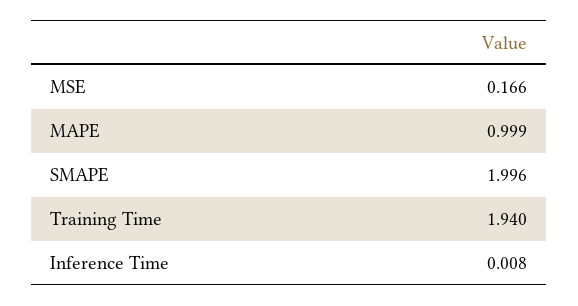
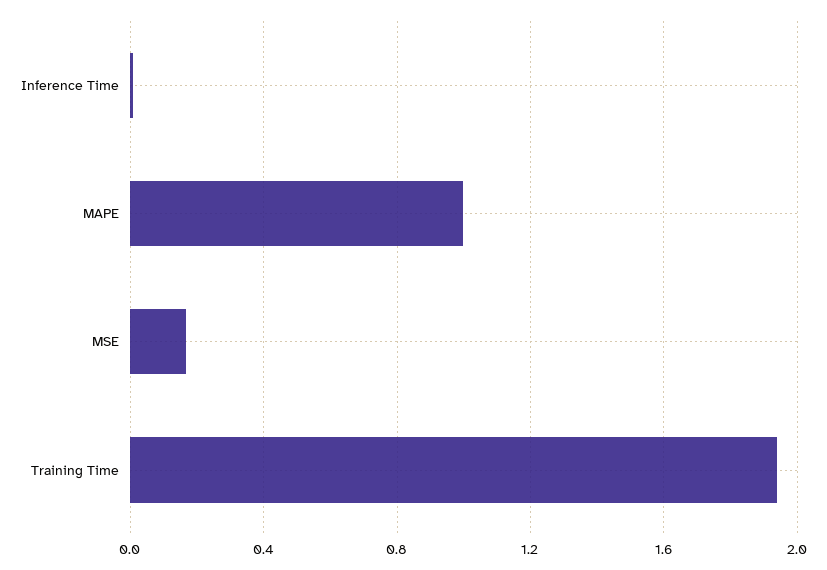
  {
    "MSE": 0.166,
    "MAPE": 0.999,
-   "SMAPE": 1.996,
    "Training Time": 1.94,
    "Inference Time": 0.008
  }

